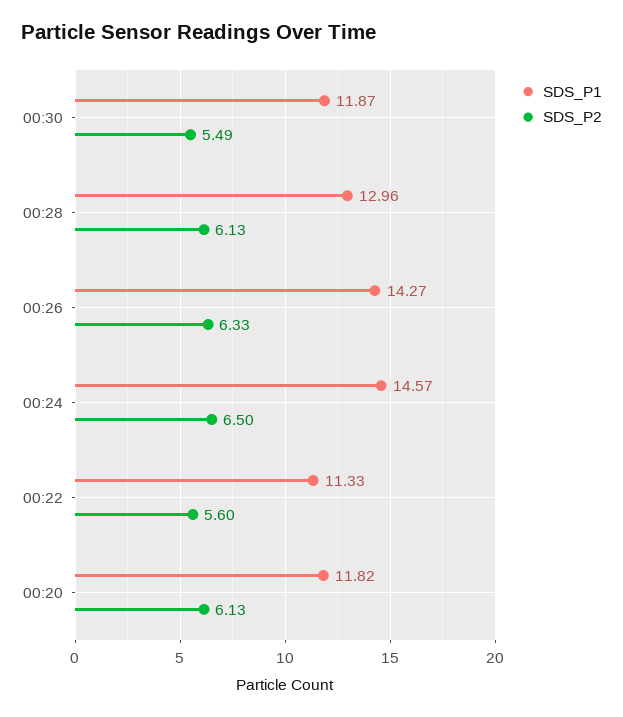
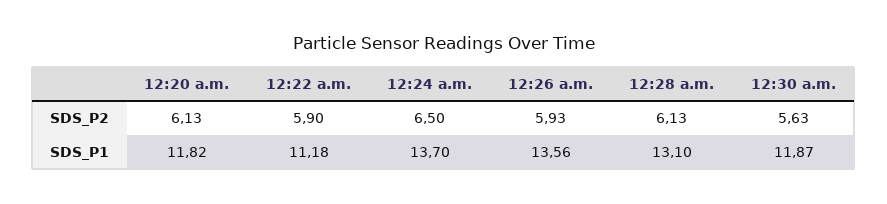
  {
    "SDS_P1": {
      "00:30": 11.87,
-     "00:28": 12.96,
+     "00:28": 13.1,
-     "00:26": 14.27,
+     "00:26": 13.56,
-     "00:24": 14.57,
+     "00:24": 13.7,
-     "00:22": 11.33,
+     "00:22": 11.18,
      "00:20": 11.82
    },
    "SDS_P2": {
-     "00:30": 5.49,
+     "00:30": 5.63,
      "00:28": 6.13,
-     "00:26": 6.33,
+     "00:26": 5.93,
      "00:24": 6.5,
-     "00:22": 5.6,
+     "00:22": 5.9,
      "00:20": 6.13
    }
  }

